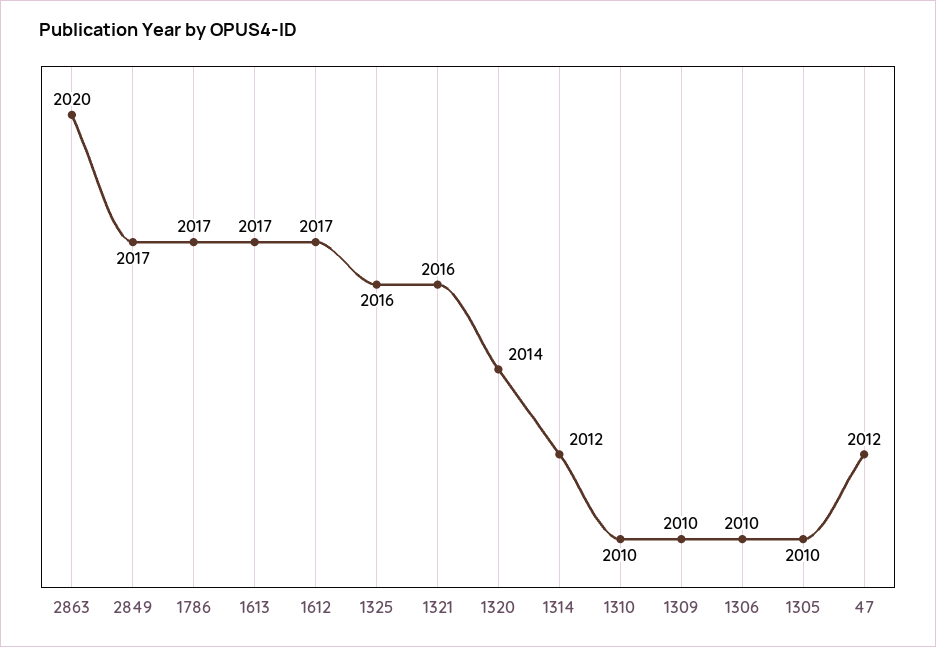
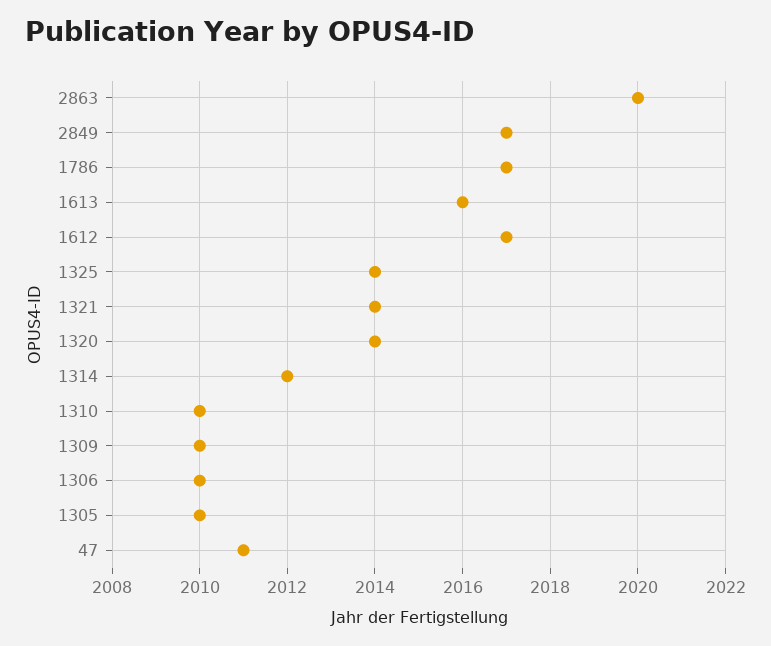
  {
    "2863": 2020,
    "2849": 2017,
    "1786": 2017,
-   "1613": 2017,
+   "1613": 2016,
    "1612": 2017,
-   "1325": 2016,
+   "1325": 2014,
-   "1321": 2016,
+   "1321": 2014,
    "1320": 2014,
    "1314": 2012,
    "1310": 2010,
    "1309": 2010,
    "1306": 2010,
    "1305": 2010,
-   "47": 2012
+   "47": 2011
  }

